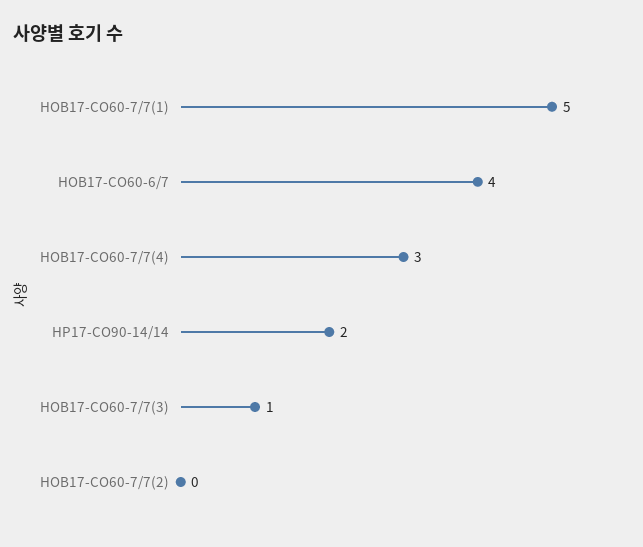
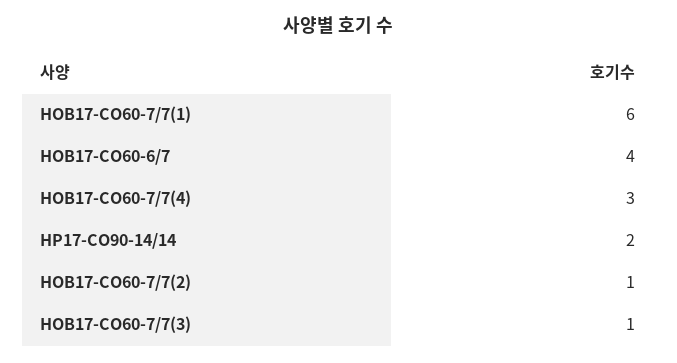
  {
-   "HOB17-CO60-7/7(1)": 5,
+   "HOB17-CO60-7/7(1)": 6,
    "HOB17-CO60-6/7": 4,
    "HOB17-CO60-7/7(4)": 3,
    "HP17-CO90-14/14": 2,
    "HOB17-CO60-7/7(3)": 1,
-   "HOB17-CO60-7/7(2)": 0
+   "HOB17-CO60-7/7(2)": 1
  }

